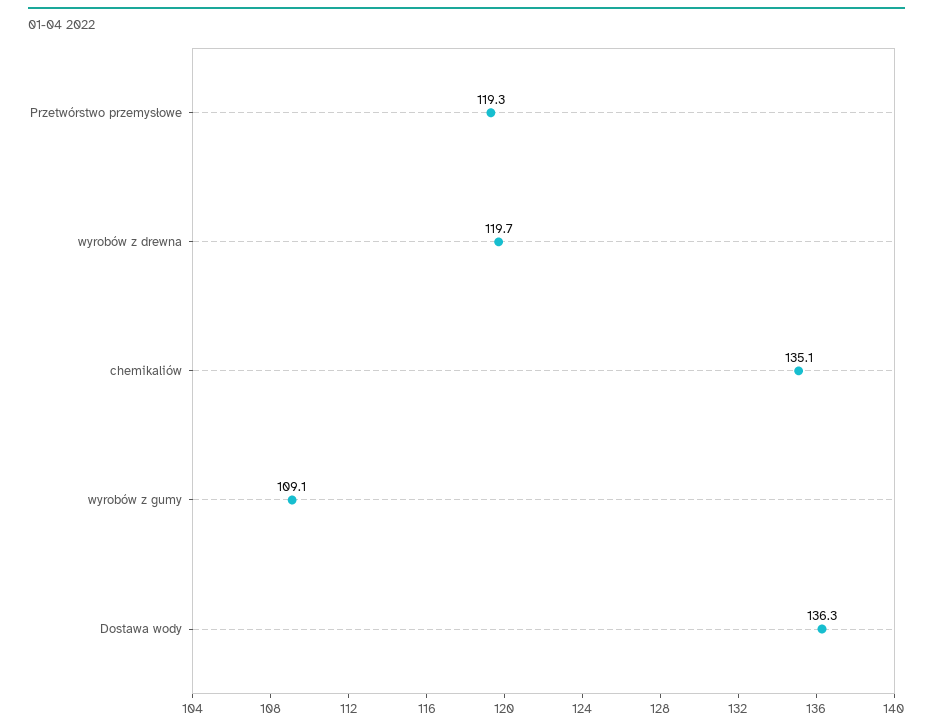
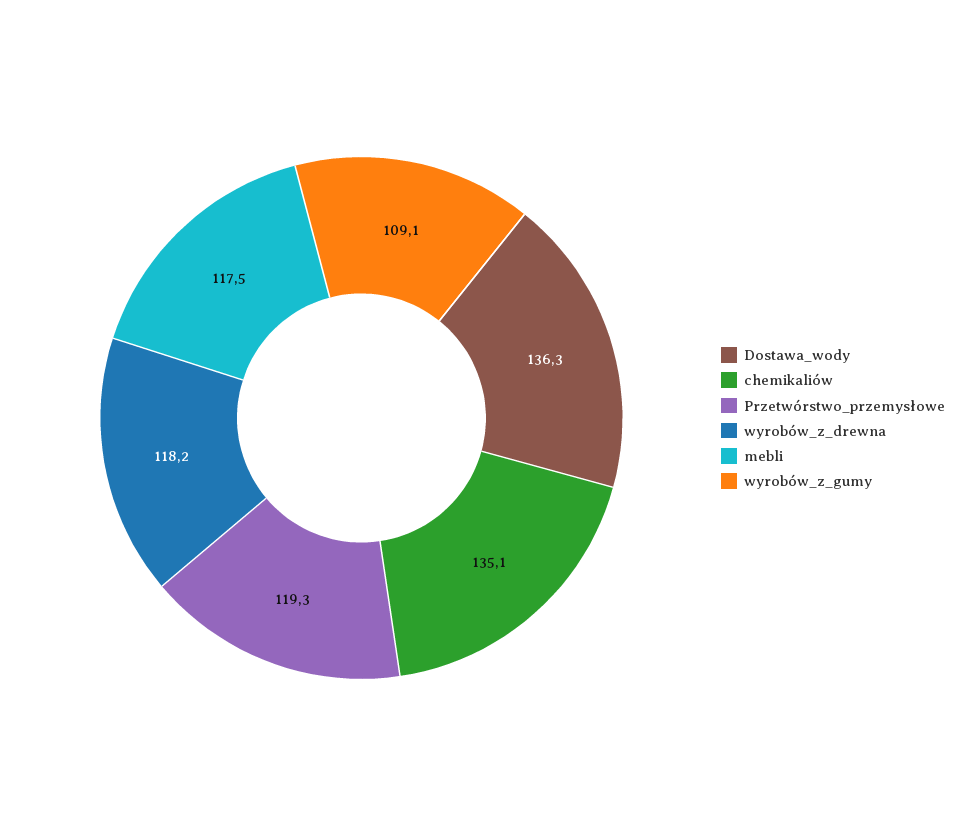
  {
    "Przetwórstwo przemysłowe": 119.3,
-   "wyrobów z drewna": 119.7,
+   "wyrobów z drewna": 118.2,
    "chemikaliów": 135.1,
    "wyrobów z gumy": 109.1,
-   "Dostawa wody": 136.3
+   "Dostawa wody": 136.3,
+   "mebli": 117.5
  }

